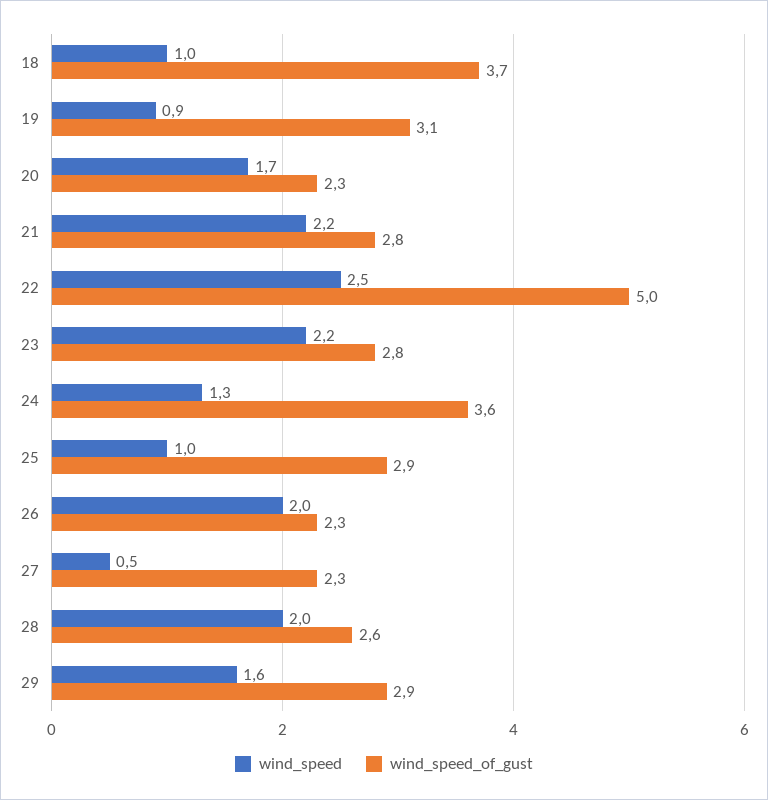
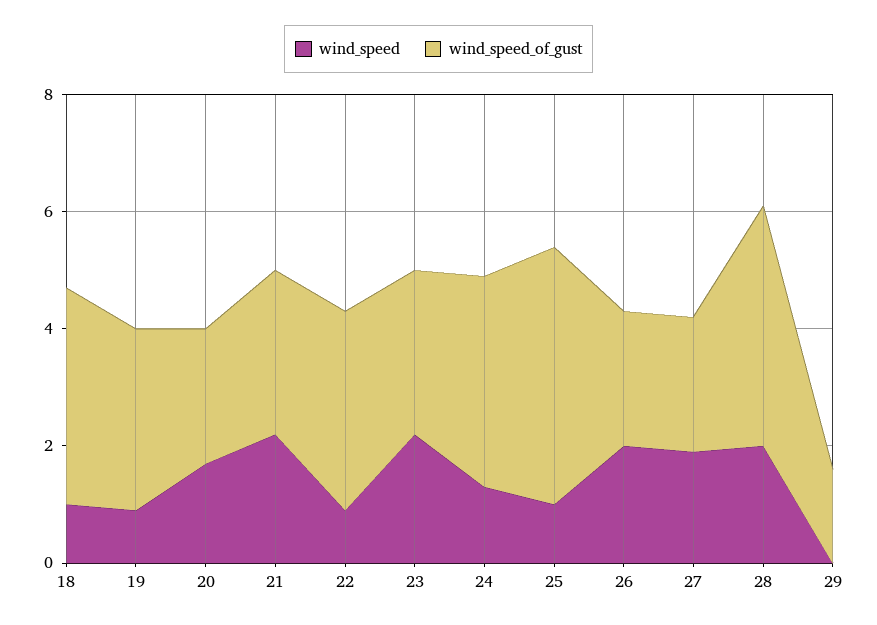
  {
    "wind_speed": {
      "18": 1,
      "19": 0.9,
      "20": 1.7,
      "21": 2.2,
-     "22": 2.5,
+     "22": 1,
      "23": 2.2,
      "24": 1.3,
      "25": 1,
      "26": 2,
-     "27": 0.5,
+     "27": 2,
      "28": 2,
-     "29": 1.6
+     "29": 0
    },
    "wind_speed_of_gust": {
      "18": 3.7,
      "19": 3.1,
      "20": 2.3,
      "21": 2.8,
-     "22": 5,
+     "22": 3.5,
      "23": 2.8,
      "24": 3.6,
-     "25": 2.9,
+     "25": 4.5,
      "26": 2.3,
      "27": 2.3,
-     "28": 2.6,
+     "28": 4,
-     "29": 2.9
+     "29": 1.5
    }
  }

